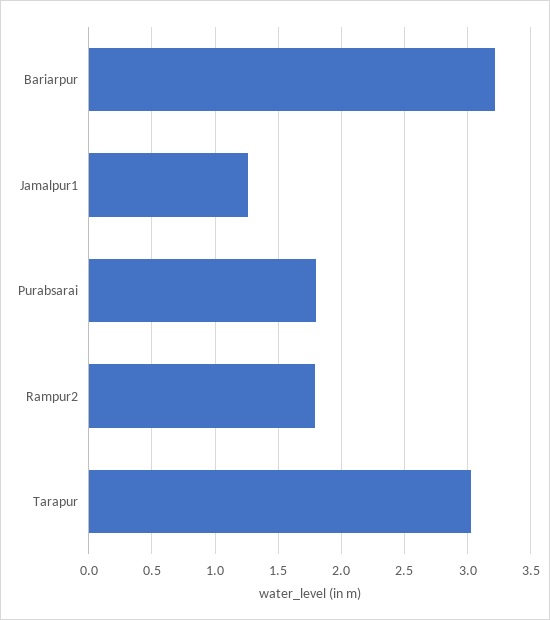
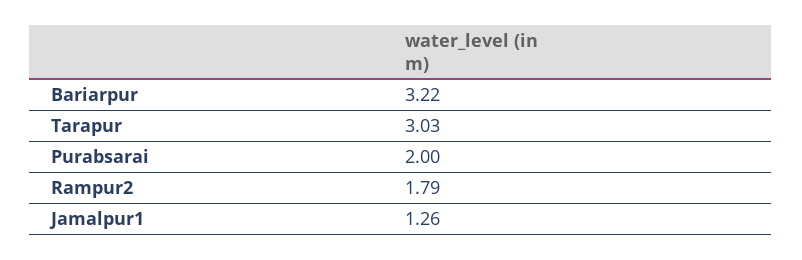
  {
    "Bariarpur": 3.22,
    "Jamalpur1": 1.26,
-   "Purabsarai": 1.8,
+   "Purabsarai": 2,
    "Rampur2": 1.79,
    "Tarapur": 3.03
  }

